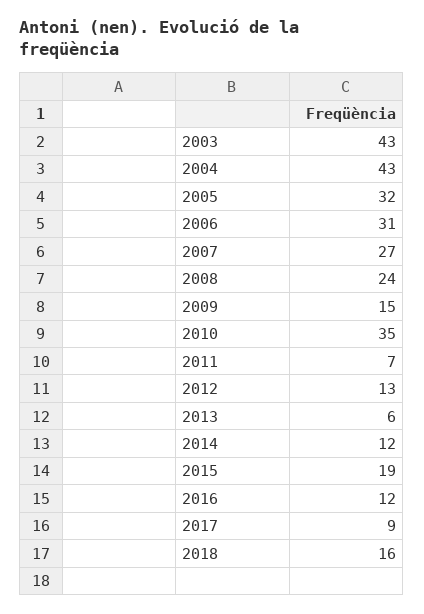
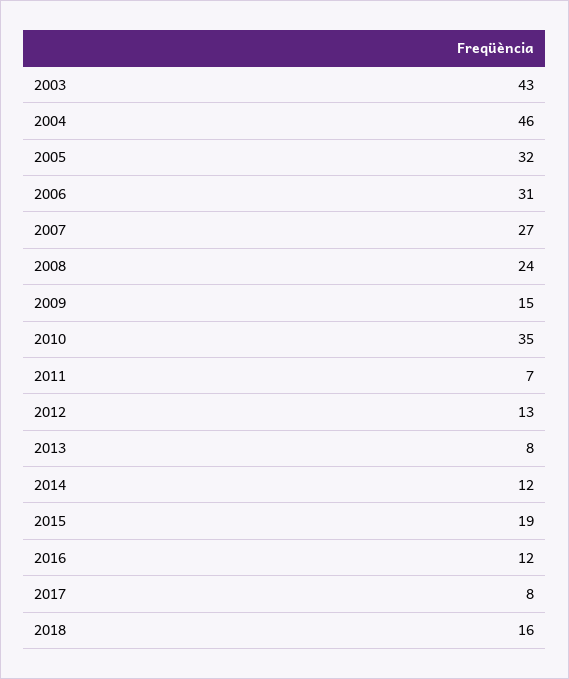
  {
    "2003": 43,
-   "2004": 43,
+   "2004": 46,
    "2005": 32,
    "2006": 31,
    "2007": 27,
    "2008": 24,
    "2009": 15,
    "2010": 35,
    "2011": 7,
    "2012": 13,
-   "2013": 6,
+   "2013": 8,
    "2014": 12,
    "2015": 19,
    "2016": 12,
-   "2017": 9,
+   "2017": 8,
    "2018": 16
  }

